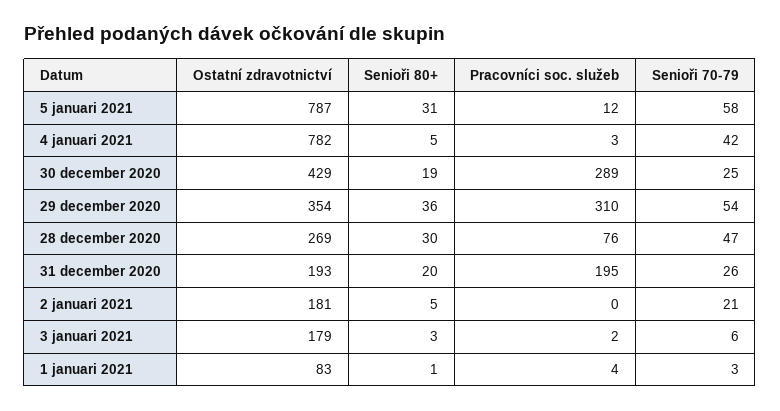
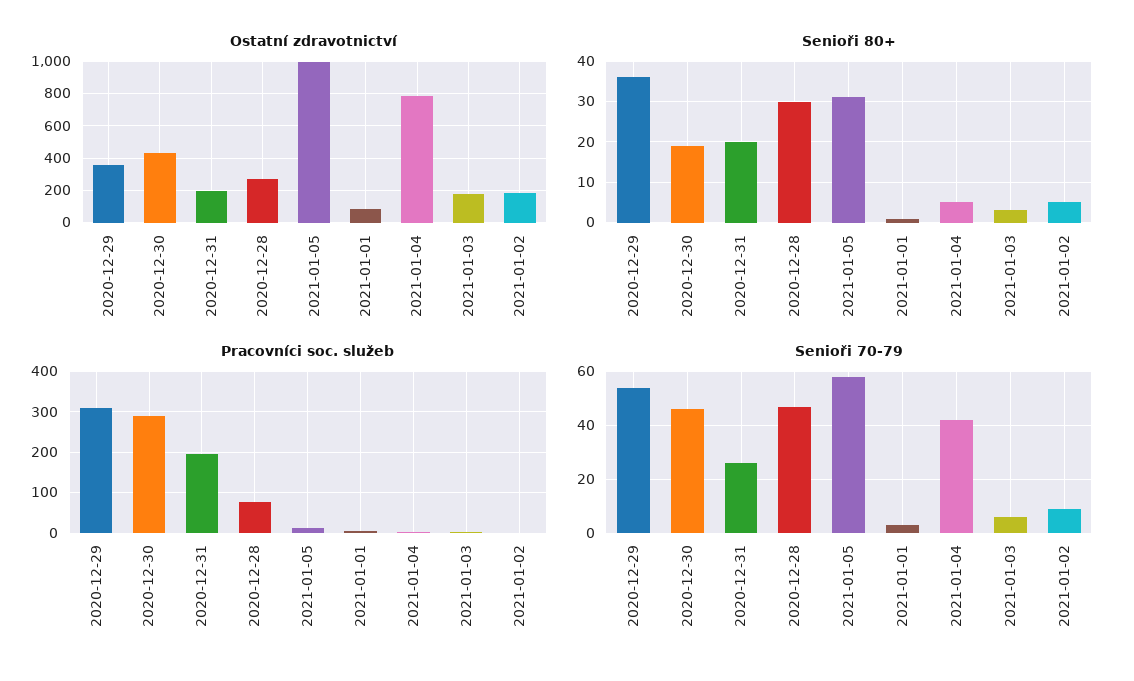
  {
    "Ostatní zdravotnictví": {
-     "5 januari 2021": 787,
+     "5 januari 2021": 1000,
      "4 januari 2021": 782,
      "30 december 2020": 429,
      "29 december 2020": 354,
      "28 december 2020": 269,
      "31 december 2020": 193,
      "2 januari 2021": 181,
      "3 januari 2021": 179,
      "1 januari 2021": 83
    },
    "Senioři 80+": {
      "5 januari 2021": 31,
      "4 januari 2021": 5,
      "30 december 2020": 19,
      "29 december 2020": 36,
      "28 december 2020": 30,
      "31 december 2020": 20,
      "2 januari 2021": 5,
      "3 januari 2021": 3,
      "1 januari 2021": 1
    },
    "Pracovníci soc. služeb": {
      "5 januari 2021": 12,
      "4 januari 2021": 3,
      "30 december 2020": 289,
      "29 december 2020": 310,
      "28 december 2020": 76,
      "31 december 2020": 195,
      "2 januari 2021": 0,
      "3 januari 2021": 2,
      "1 januari 2021": 4
    },
    "Senioři 70-79": {
      "5 januari 2021": 58,
      "4 januari 2021": 42,
-     "30 december 2020": 25,
+     "30 december 2020": 45,
      "29 december 2020": 54,
      "28 december 2020": 47,
      "31 december 2020": 26,
-     "2 januari 2021": 21,
+     "2 januari 2021": 10,
      "3 januari 2021": 6,
      "1 januari 2021": 3
    }
  }

